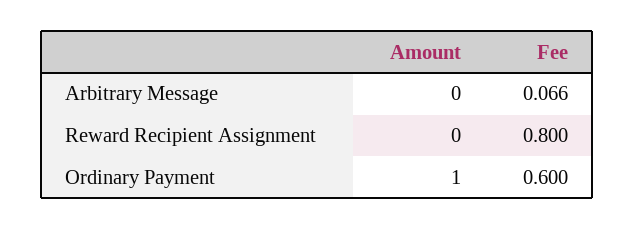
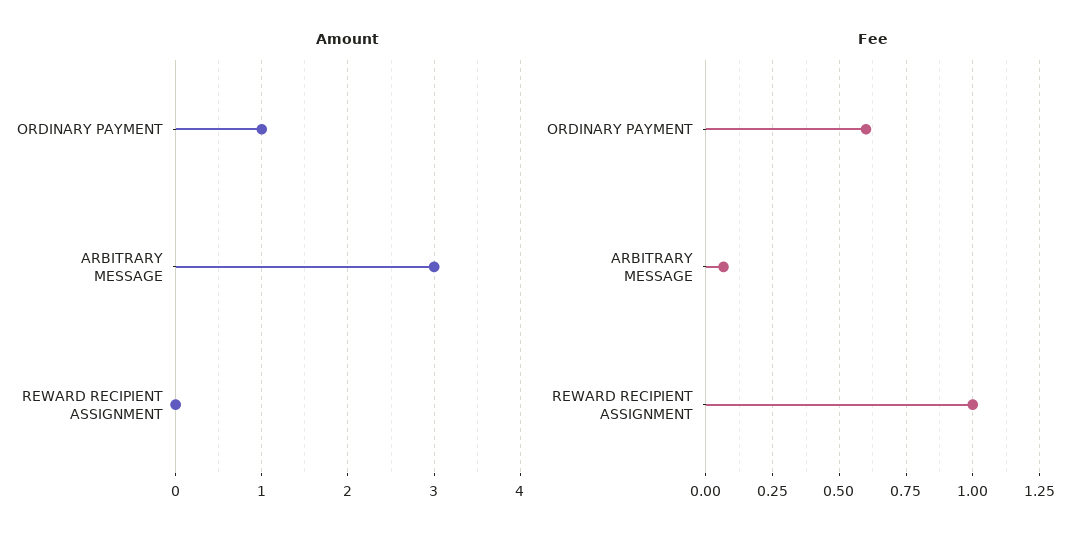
  {
    "Amount": {
-     "Arbitrary Message": 0,
+     "Arbitrary Message": 3,
      "Reward Recipient Assignment": 0,
      "Ordinary Payment": 1
    },
    "Fee": {
      "Arbitrary Message": 0.066,
-     "Reward Recipient Assignment": 0.8,
+     "Reward Recipient Assignment": 1,
      "Ordinary Payment": 0.6
    }
  }

